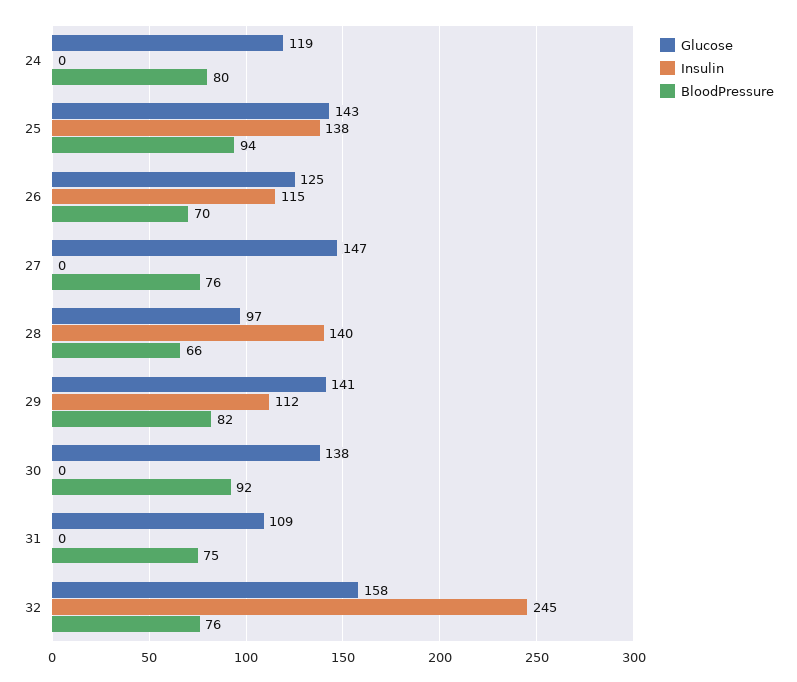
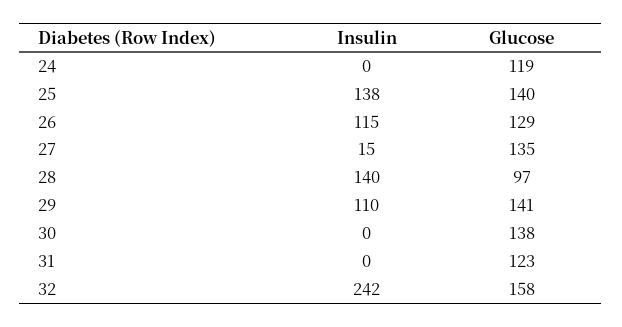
  {
    "Glucose": {
      "24": 119,
-     "25": 143,
+     "25": 140,
-     "26": 125,
+     "26": 129,
-     "27": 147,
+     "27": 135,
      "28": 97,
      "29": 141,
      "30": 138,
-     "31": 109,
+     "31": 123,
      "32": 158
    },
    "Insulin": {
      "24": 0,
      "25": 138,
      "26": 115,
-     "27": 0,
+     "27": 15,
      "28": 140,
-     "29": 112,
+     "29": 110,
      "30": 0,
      "31": 0,
-     "32": 245
+     "32": 242
-   },
+   }
-   "BloodPressure": {
-     "24": 80,
-     "25": 94,
-     "26": 70,
-     "27": 76,
-     "28": 66,
-     "29": 82,
-     "30": 92,
-     "31": 75,
-     "32": 76
-   }
  }

